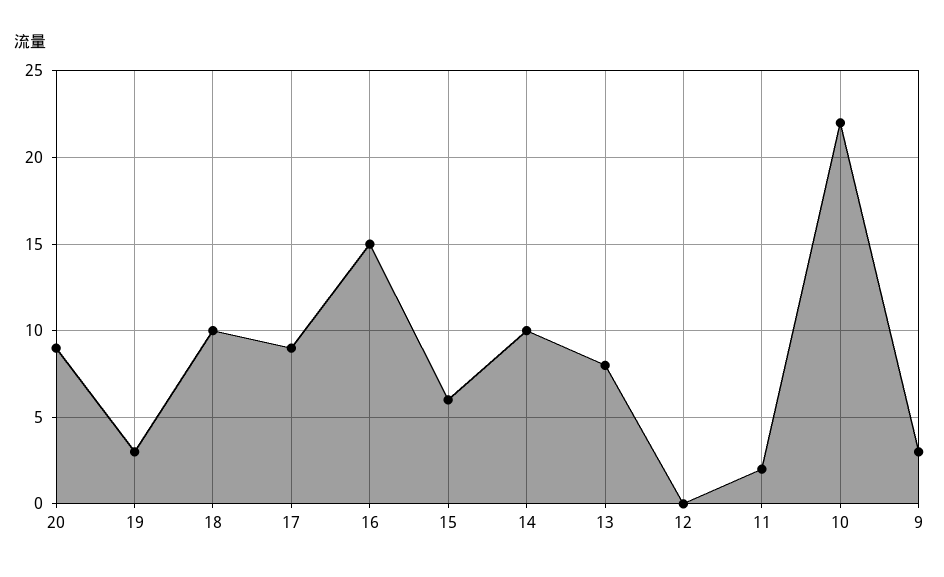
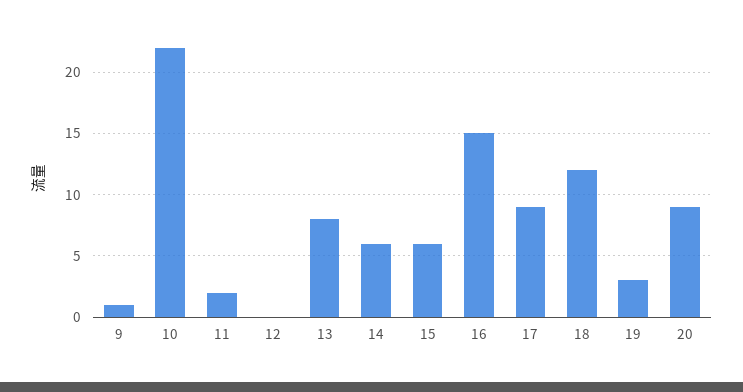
  {
    "20": 9,
    "19": 3,
-   "18": 10,
+   "18": 12,
    "17": 9,
    "16": 15,
    "15": 6,
-   "14": 10,
+   "14": 6,
    "13": 8,
    "12": 0,
    "11": 2,
    "10": 22,
-   "9": 3
+   "9": 1
  }

